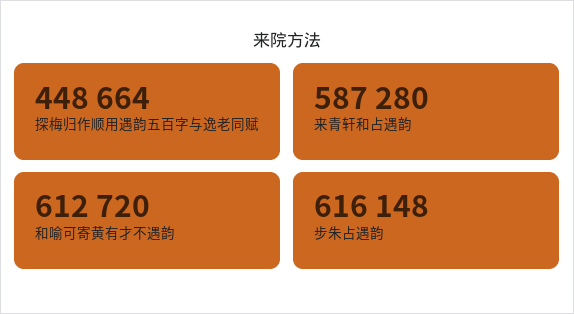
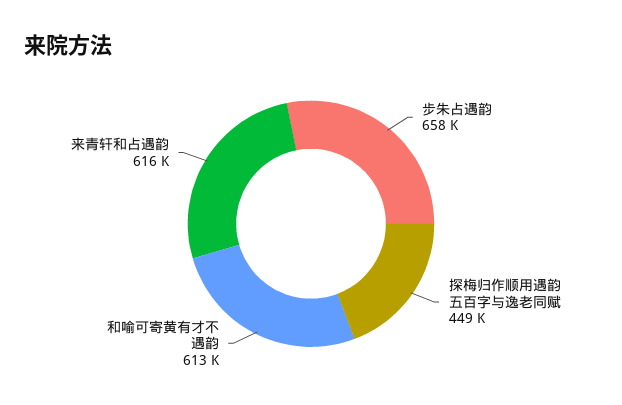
  {
    "探梅归作顺用遇韵五百字与逸老同赋": 448664,
-   "来青轩和占遇韵": 587280,
+   "来青轩和占遇韵": 616000,
    "和喻可寄黄有才不遇韵": 612720,
-   "步朱占遇韵": 616148
+   "步朱占遇韵": 658000
  }

